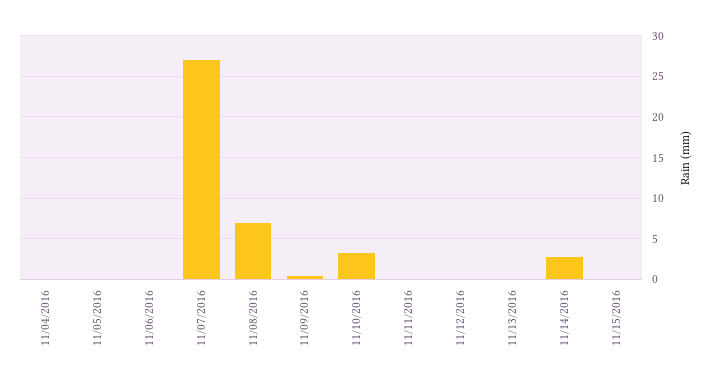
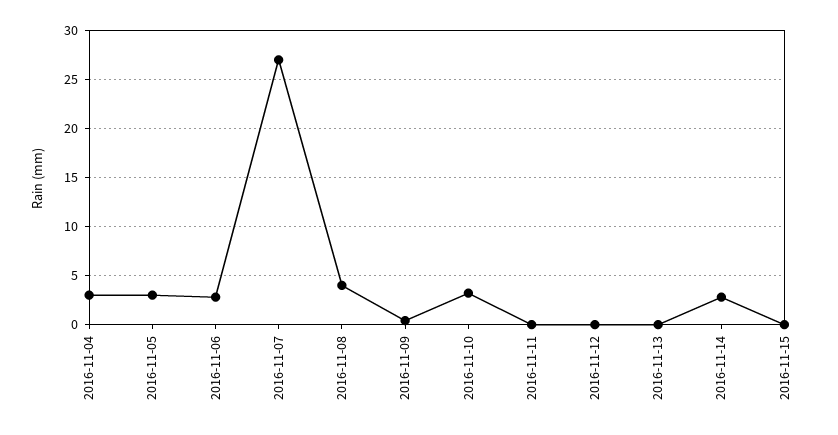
  {
-   "11/04/2016": 0,
+   "11/04/2016": 3,
-   "11/05/2016": 0,
+   "11/05/2016": 3,
-   "11/06/2016": 0,
+   "11/06/2016": 3,
    "11/07/2016": 27,
-   "11/08/2016": 7,
+   "11/08/2016": 4,
    "11/09/2016": 0,
    "11/10/2016": 3,
    "11/11/2016": 0,
    "11/12/2016": 0,
    "11/13/2016": 0,
    "11/14/2016": 3,
    "11/15/2016": 0
  }

